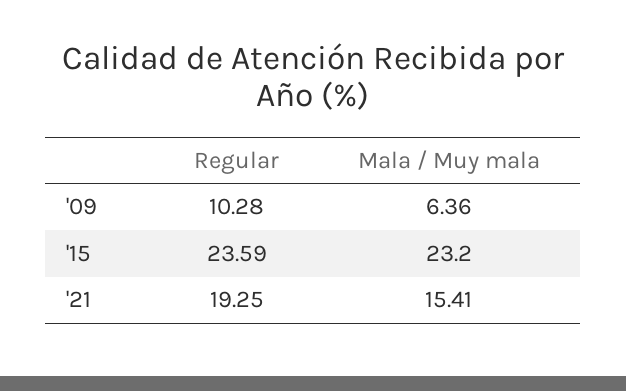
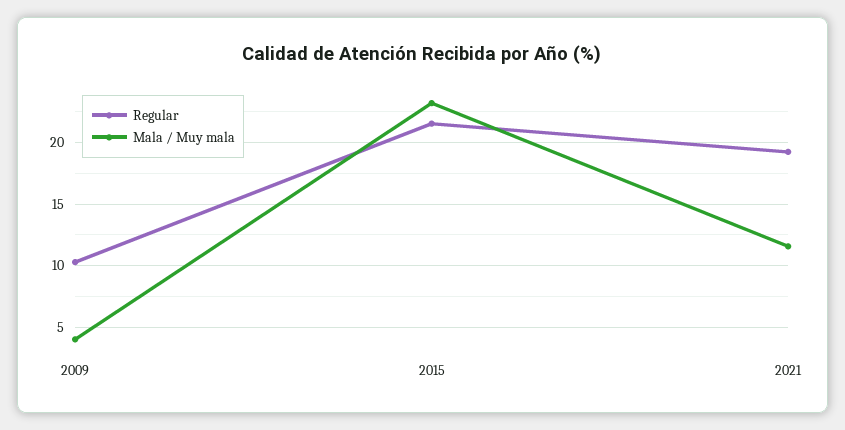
  {
    "Regular": {
      "'09": 10.28,
-     "'15": 23.59,
+     "'15": 21.5,
      "'21": 19.25
    },
    "Mala / Muy mala": {
-     "'09": 6.36,
+     "'09": 4,
      "'15": 23.2,
-     "'21": 15.41
+     "'21": 11.5
    }
  }

